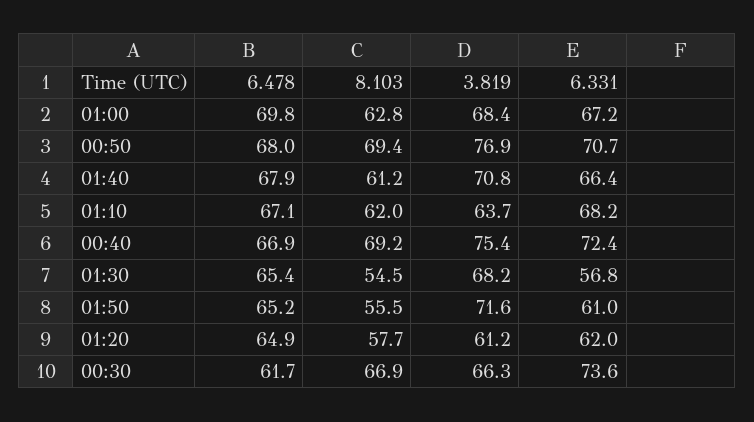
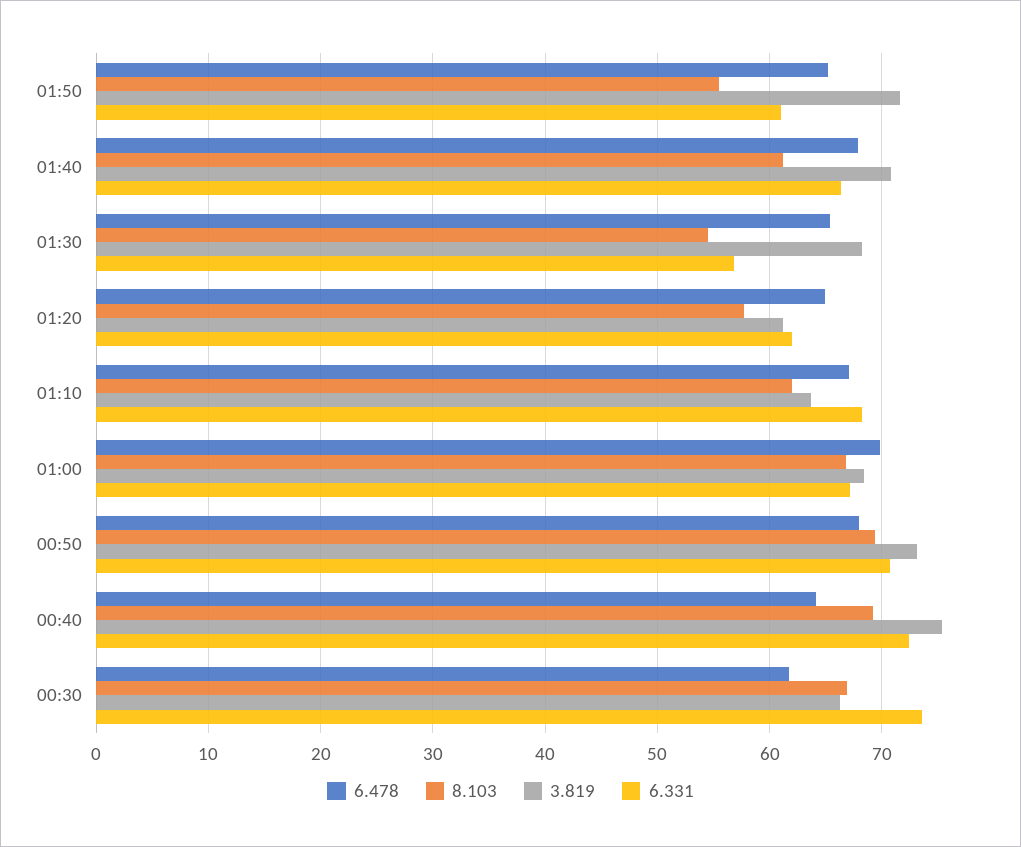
  {
    "6.478": {
      "01:00": 69.8,
      "00:50": 68,
      "01:40": 67.9,
      "01:10": 67.1,
-     "00:40": 66.9,
+     "00:40": 64,
      "01:30": 65.4,
      "01:50": 65.2,
      "01:20": 64.9,
      "00:30": 61.7
    },
    "8.103": {
-     "01:00": 62.8,
+     "01:00": 67,
      "00:50": 69.4,
      "01:40": 61.2,
      "01:10": 62,
      "00:40": 69.2,
      "01:30": 54.5,
      "01:50": 55.5,
      "01:20": 57.7,
      "00:30": 66.9
    },
    "3.819": {
      "01:00": 68.4,
-     "00:50": 76.9,
+     "00:50": 73,
      "01:40": 70.8,
      "01:10": 63.7,
      "00:40": 75.4,
      "01:30": 68.2,
      "01:50": 71.6,
      "01:20": 61.2,
      "00:30": 66.3
    },
    "6.331": {
      "01:00": 67.2,
      "00:50": 70.7,
      "01:40": 66.4,
      "01:10": 68.2,
      "00:40": 72.4,
      "01:30": 56.8,
      "01:50": 61,
      "01:20": 62,
      "00:30": 73.6
    }
  }

